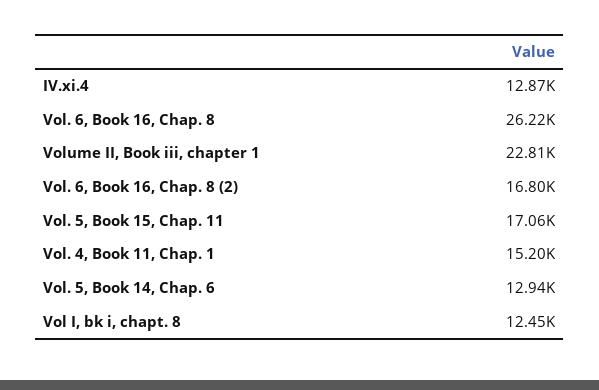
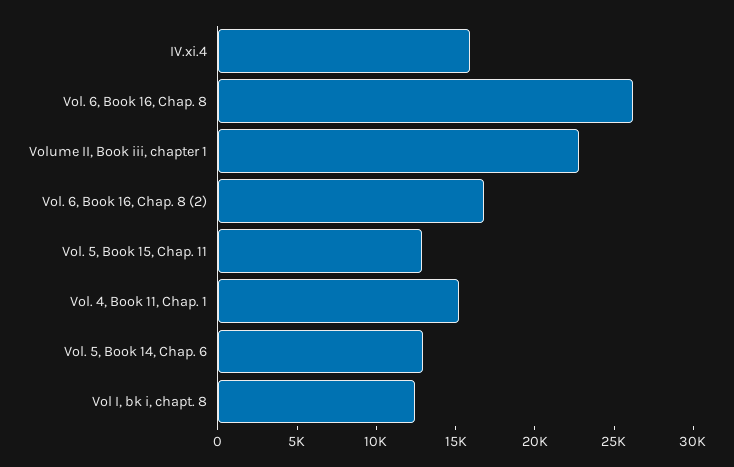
  {
-   "IV.xi.4": 12870,
+   "IV.xi.4": 16000,
    "Vol. 6, Book 16, Chap. 8": 26220,
    "Volume II, Book iii, chapter 1": 22810,
    "Vol. 6, Book 16, Chap. 8 (2)": 16800,
-   "Vol. 5, Book 15, Chap. 11": 17060,
+   "Vol. 5, Book 15, Chap. 11": 13000,
    "Vol. 4, Book 11, Chap. 1": 15200,
    "Vol. 5, Book 14, Chap. 6": 12940,
    "Vol I, bk i, chapt. 8": 12450
  }

